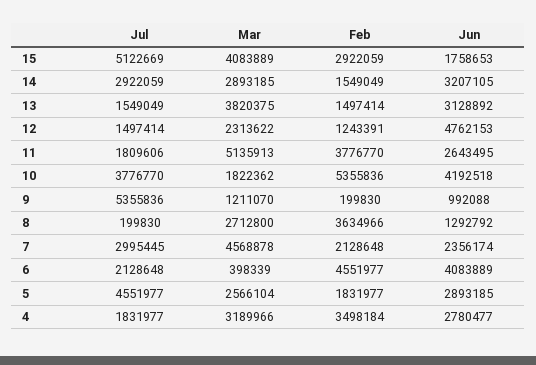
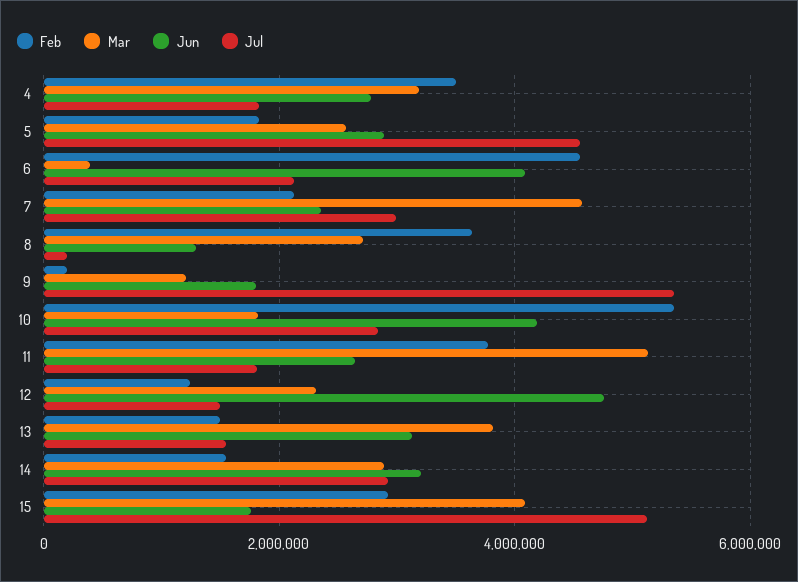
  {
    "Jul": {
      "15": 5122669,
      "14": 2922059,
      "13": 1549049,
      "12": 1497414,
      "11": 1809606,
-     "10": 3776770,
+     "10": 2800000,
      "9": 5355836,
      "8": 199830,
      "7": 2995445,
      "6": 2128648,
      "5": 4551977,
      "4": 1831977
    },
    "Mar": {
      "15": 4083889,
      "14": 2893185,
      "13": 3820375,
      "12": 2313622,
      "11": 5135913,
      "10": 1822362,
      "9": 1211070,
      "8": 2712800,
      "7": 4568878,
      "6": 398339,
      "5": 2566104,
      "4": 3189966
    },
    "Feb": {
      "15": 2922059,
      "14": 1549049,
      "13": 1497414,
      "12": 1243391,
      "11": 3776770,
      "10": 5355836,
      "9": 199830,
      "8": 3634966,
      "7": 2128648,
      "6": 4551977,
      "5": 1831977,
      "4": 3498184
    },
    "Jun": {
      "15": 1758653,
      "14": 3207105,
      "13": 3128892,
      "12": 4762153,
      "11": 2643495,
      "10": 4192518,
-     "9": 992088,
+     "9": 1800000,
      "8": 1292792,
      "7": 2356174,
      "6": 4083889,
      "5": 2893185,
      "4": 2780477
    }
  }

